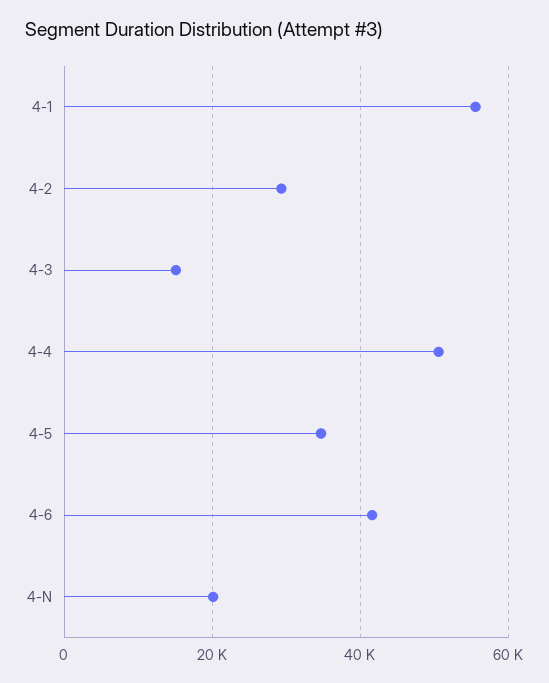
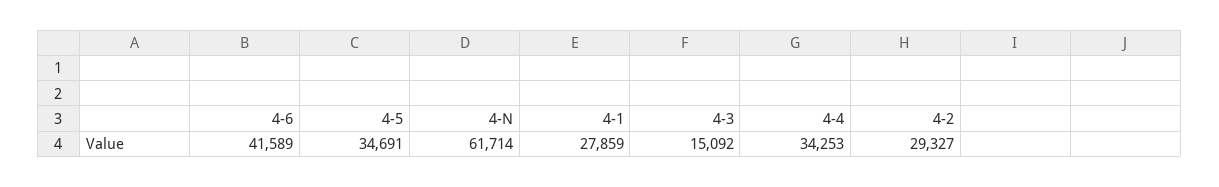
  {
-   "4-1": 56000,
+   "4-1": 27859,
    "4-2": 29327,
    "4-3": 15092,
-   "4-4": 50000,
+   "4-4": 34253,
    "4-5": 34691,
    "4-6": 41589,
-   "4-N": 20000
+   "4-N": 61714
  }

